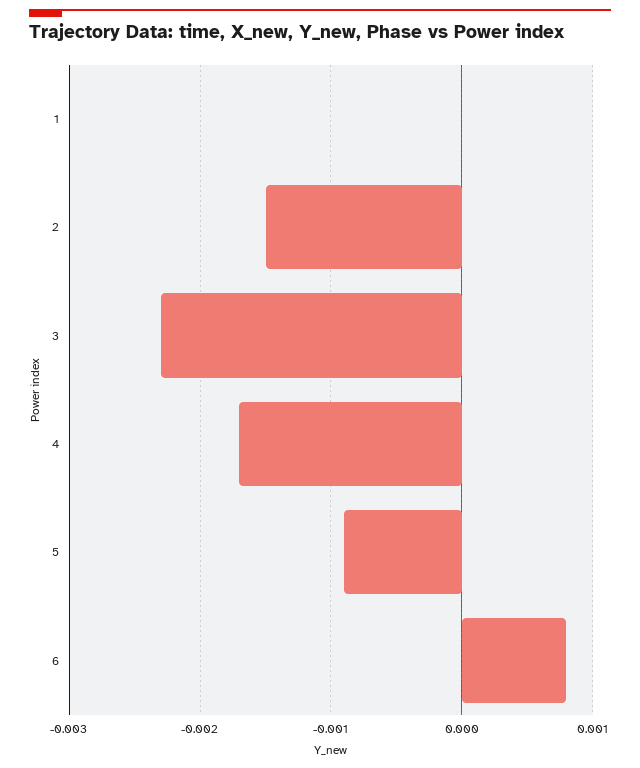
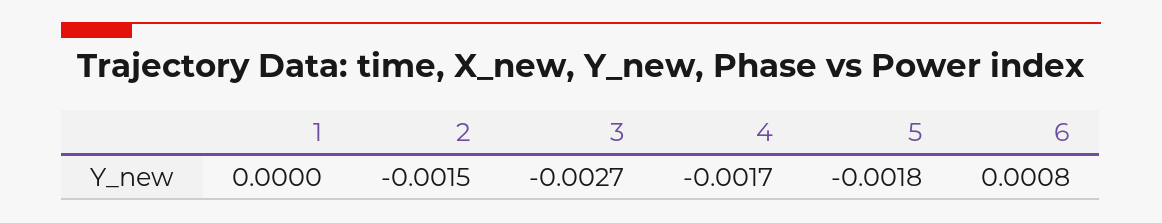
  {
    "1": 0,
    "2": -0.0015,
-   "3": -0.0023,
+   "3": -0.0027,
    "4": -0.0017,
-   "5": -0.0009,
+   "5": -0.0018,
    "6": 0.0008
  }

